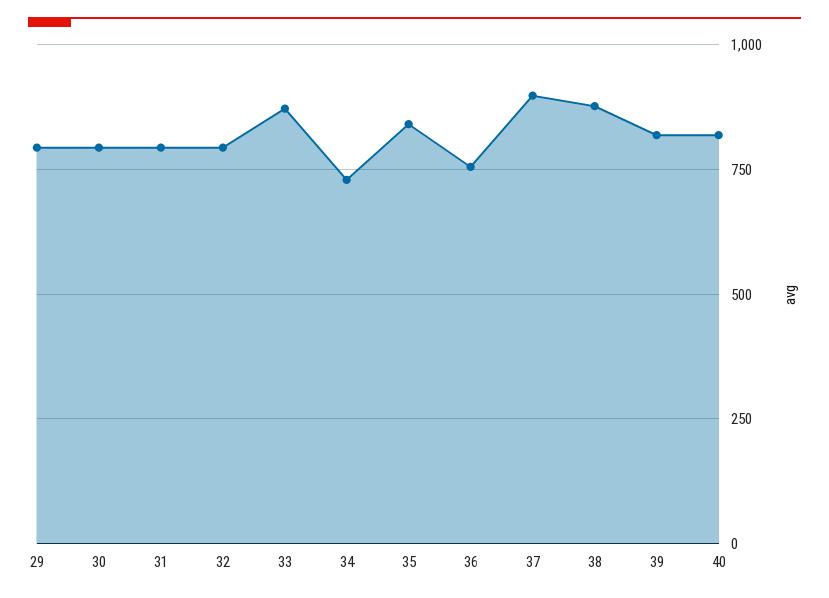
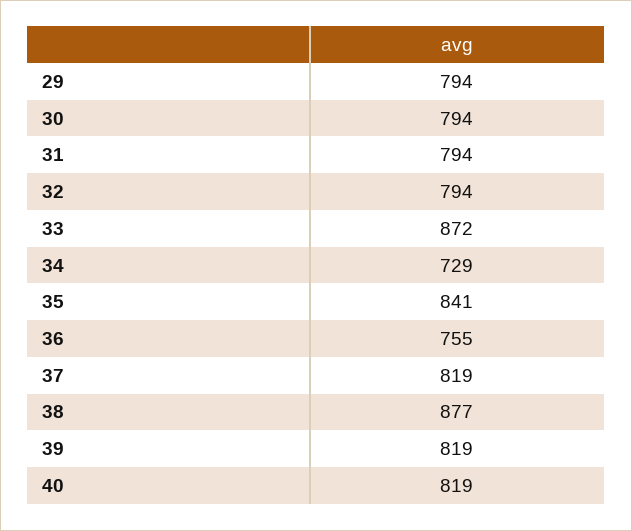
  {
    "29": 794,
    "30": 794,
    "31": 794,
    "32": 794,
    "33": 872,
    "34": 729,
    "35": 841,
    "36": 755,
-   "37": 900,
+   "37": 819,
    "38": 877,
    "39": 819,
    "40": 819
  }

